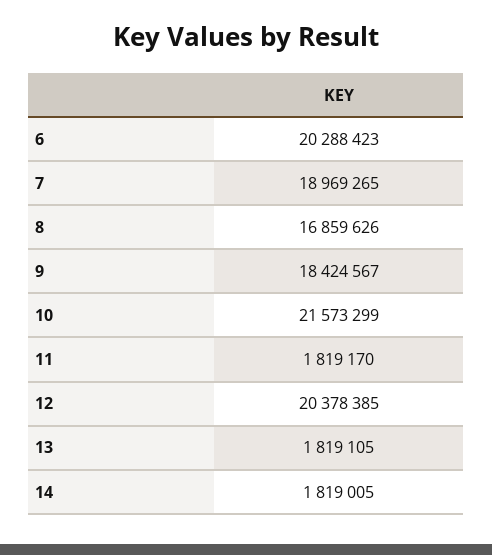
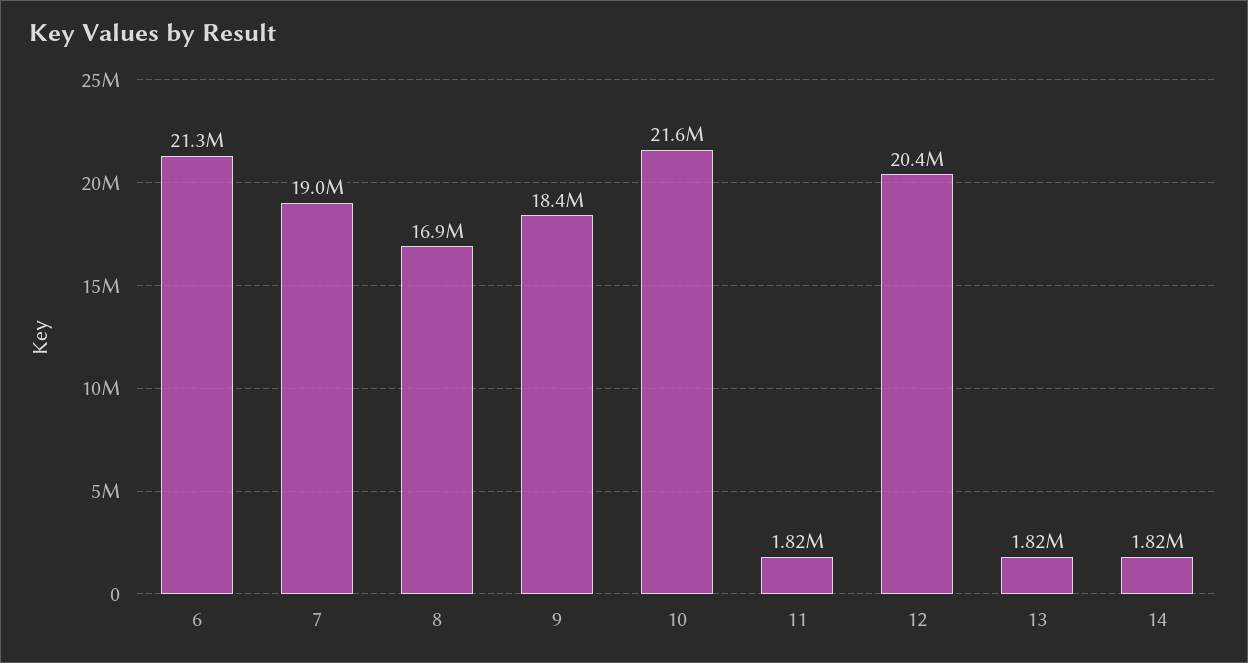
  {
-   "6": 20288423,
+   "6": 21300000,
    "7": 18969265,
    "8": 16859626,
    "9": 18424567,
    "10": 21573299,
    "11": 1819170,
    "12": 20378385,
    "13": 1819105,
    "14": 1819005
  }

